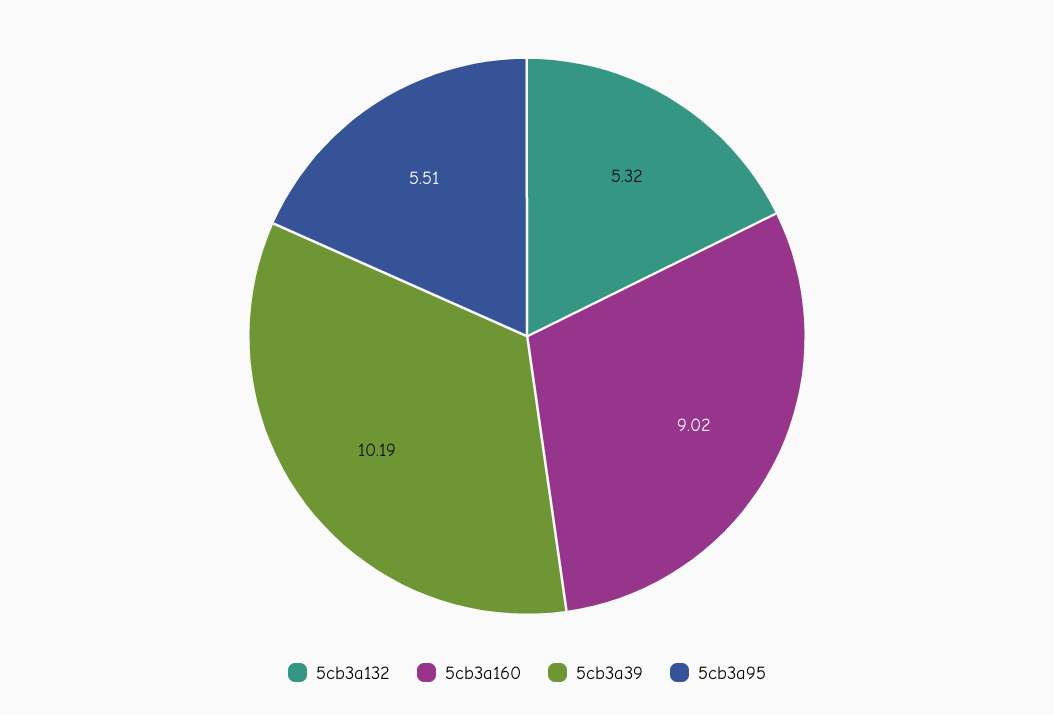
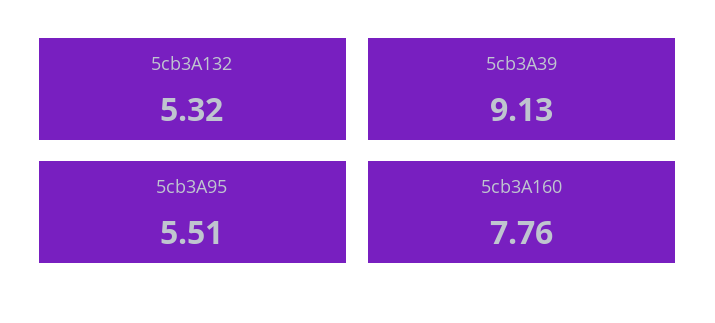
  {
    "5cb3a132": 5.32,
-   "5cb3a160": 9.02,
+   "5cb3a160": 7.76,
-   "5cb3a39": 10.19,
+   "5cb3a39": 9.13,
    "5cb3a95": 5.51
  }

